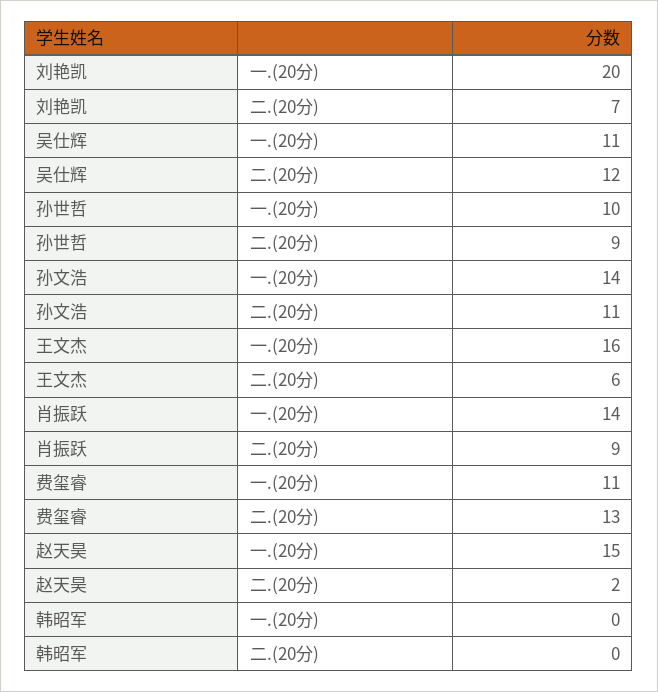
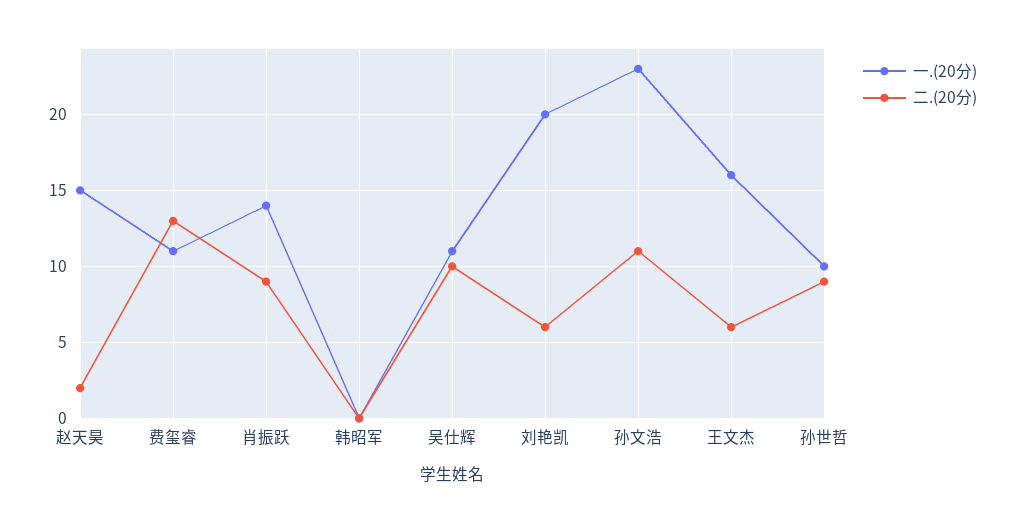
  {
    "一.(20分)": {
      "刘艳凯": 20,
      "吴仕辉": 11,
      "孙世哲": 10,
-     "孙文浩": 14,
+     "孙文浩": 23,
      "王文杰": 16,
      "肖振跃": 14,
      "费玺睿": 11,
      "赵天昊": 15,
      "韩昭军": 0
    },
    "二.(20分)": {
-     "刘艳凯": 7,
+     "刘艳凯": 6,
-     "吴仕辉": 12,
+     "吴仕辉": 10,
      "孙世哲": 9,
      "孙文浩": 11,
      "王文杰": 6,
      "肖振跃": 9,
      "费玺睿": 13,
      "赵天昊": 2,
      "韩昭军": 0
    }
  }

